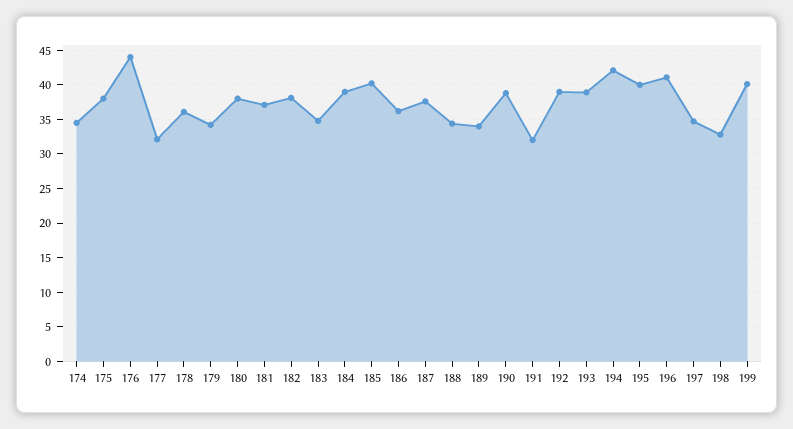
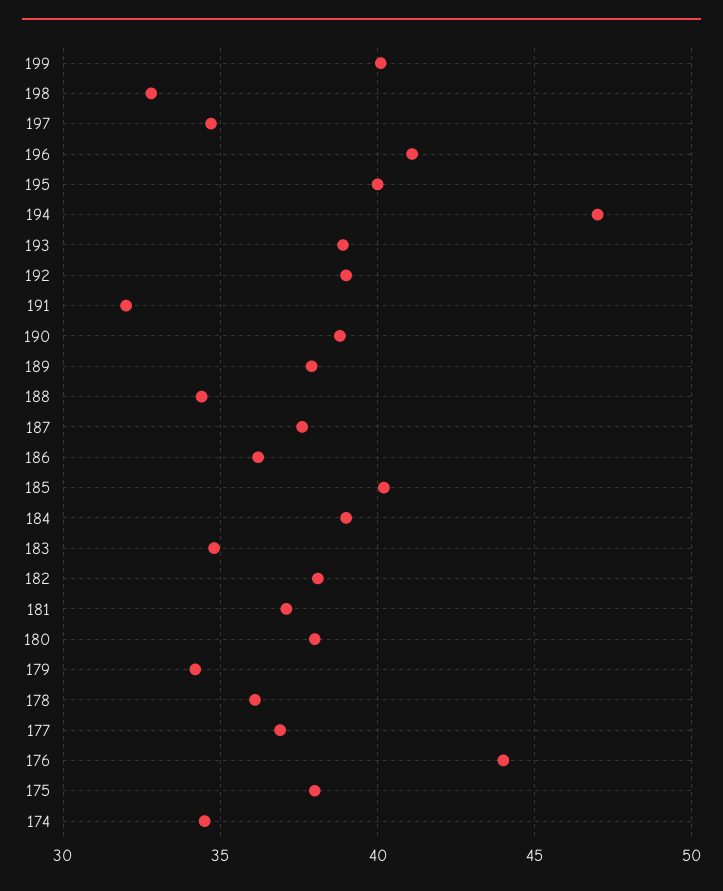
  {
    "174": 34.5,
    "175": 38,
    "176": 44,
-   "177": 32,
+   "177": 37,
    "178": 36,
    "179": 34,
    "180": 38,
    "181": 37,
    "182": 38,
    "183": 35,
    "184": 39,
    "185": 40,
    "186": 36,
    "187": 37.5,
    "188": 34.5,
-   "189": 34,
+   "189": 38,
    "190": 39,
    "191": 32,
    "192": 39,
    "193": 39,
-   "194": 42,
+   "194": 47,
    "195": 40,
    "196": 41,
    "197": 34.5,
    "198": 33,
    "199": 40
  }

